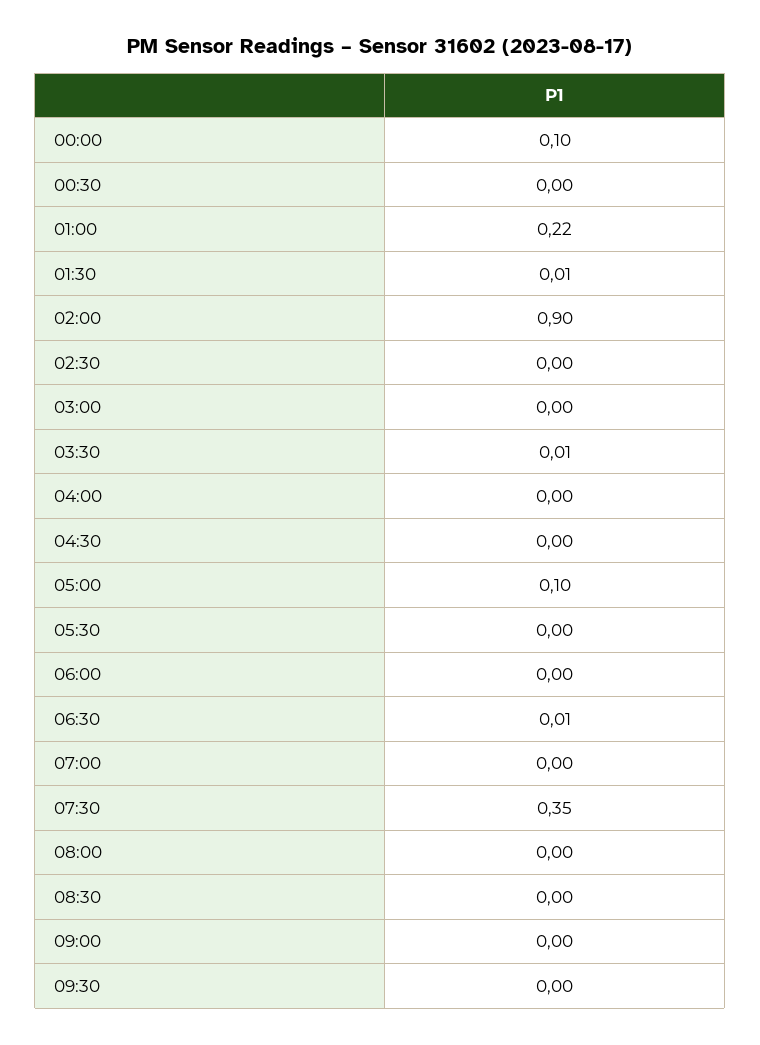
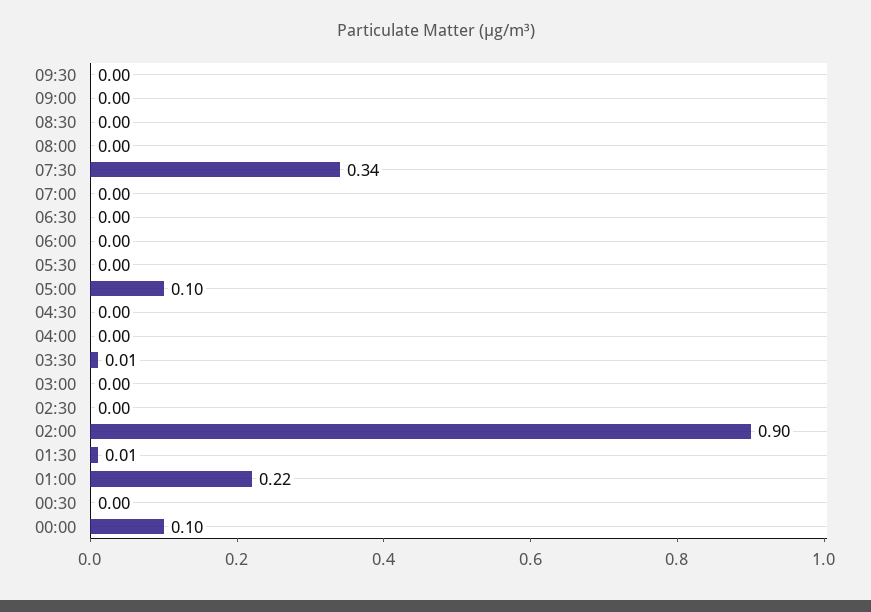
  {
    "00:00": 0.1,
    "00:30": 0,
    "01:00": 0.22,
    "01:30": 0.01,
    "02:00": 0.9,
    "02:30": 0,
    "03:00": 0,
    "03:30": 0.01,
    "04:00": 0,
    "04:30": 0,
    "05:00": 0.1,
    "05:30": 0,
    "06:00": 0,
-   "06:30": 0.01,
+   "06:30": 0,
    "07:00": 0,
-   "07:30": 0.35,
+   "07:30": 0.34,
    "08:00": 0,
    "08:30": 0,
    "09:00": 0,
    "09:30": 0
  }

